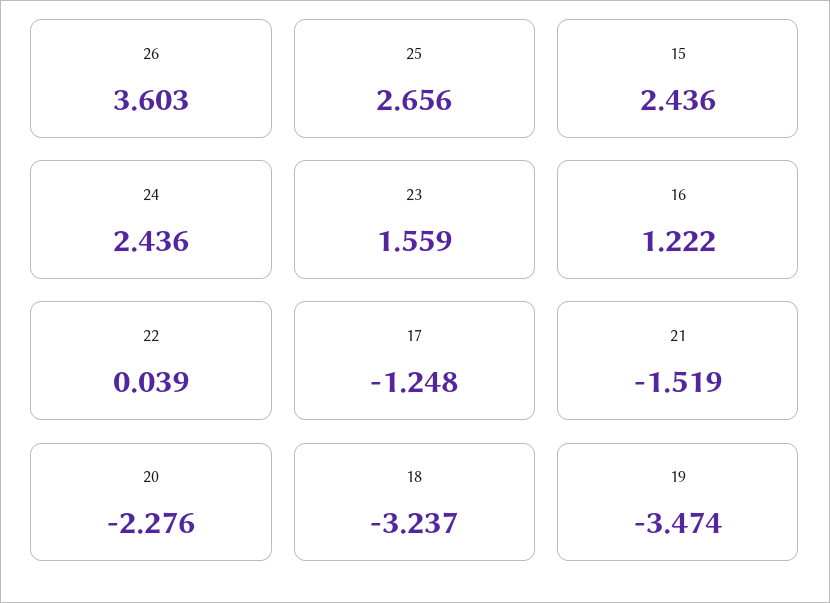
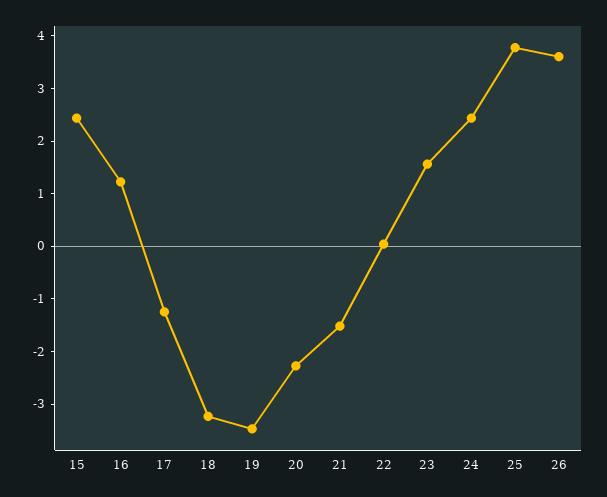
  {
    "26": 3.603,
-   "25": 2.656,
+   "25": 3.8,
    "15": 2.436,
    "24": 2.436,
    "23": 1.559,
    "16": 1.222,
    "22": 0.039,
    "17": -1.248,
    "21": -1.519,
    "20": -2.276,
    "18": -3.237,
    "19": -3.474
  }

